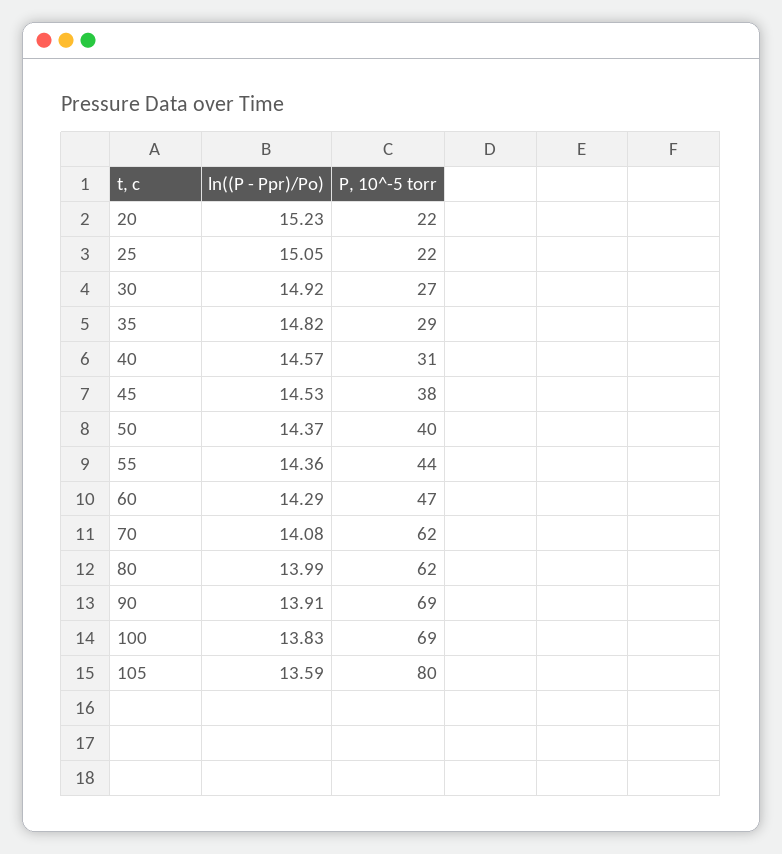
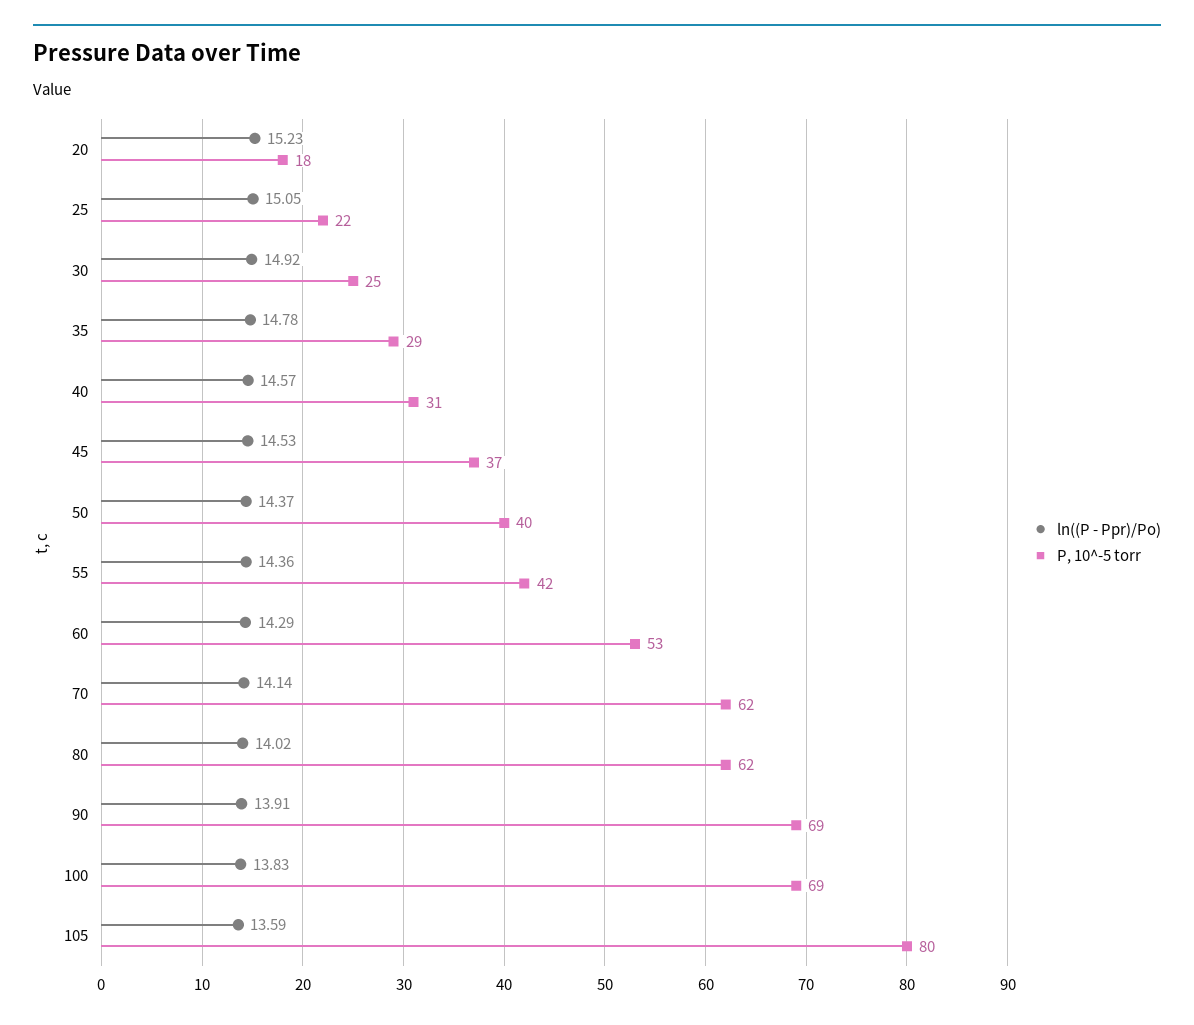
  {
    "ln((P - Ppr)/Po)": {
      "20": 15.23,
      "25": 15.05,
      "30": 14.92,
-     "35": 14.82,
+     "35": 14.78,
      "40": 14.57,
      "45": 14.53,
      "50": 14.37,
      "55": 14.36,
      "60": 14.29,
-     "70": 14.08,
+     "70": 14.14,
-     "80": 13.99,
+     "80": 14.02,
      "90": 13.91,
      "100": 13.83,
      "105": 13.59
    },
    "P, 10^-5 torr": {
-     "20": 22,
+     "20": 18,
      "25": 22,
-     "30": 27,
+     "30": 25,
      "35": 29,
      "40": 31,
-     "45": 38,
+     "45": 37,
      "50": 40,
-     "55": 44,
+     "55": 42,
-     "60": 47,
+     "60": 53,
      "70": 62,
      "80": 62,
      "90": 69,
      "100": 69,
      "105": 80
    }
  }

